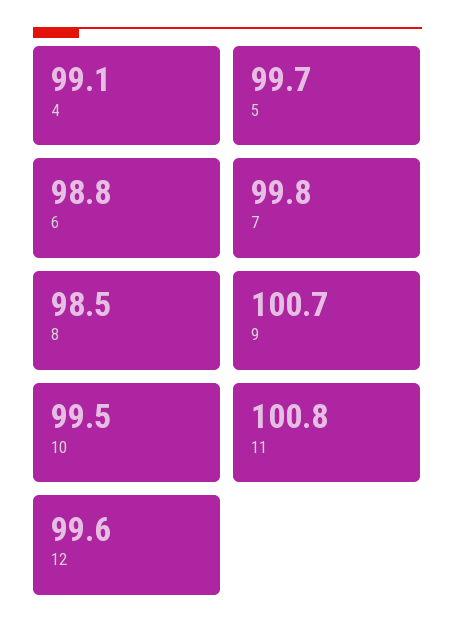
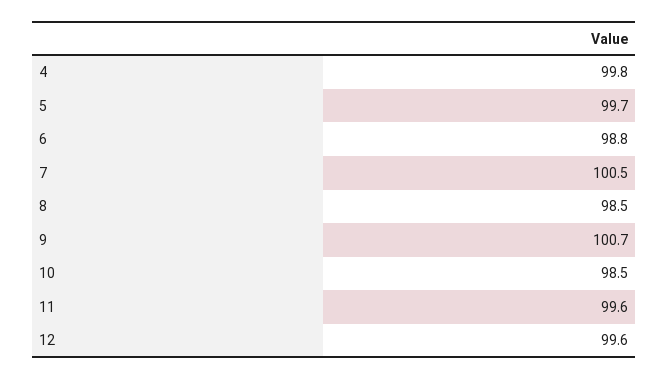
  {
-   "4": 99.1,
+   "4": 99.8,
    "5": 99.7,
    "6": 98.8,
-   "7": 99.8,
+   "7": 100.5,
    "8": 98.5,
    "9": 100.7,
-   "10": 99.5,
+   "10": 98.5,
-   "11": 100.8,
+   "11": 99.6,
    "12": 99.6
  }

